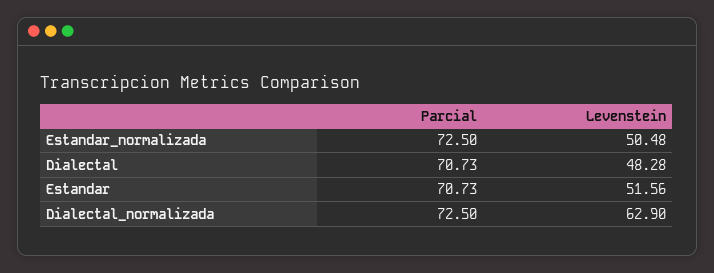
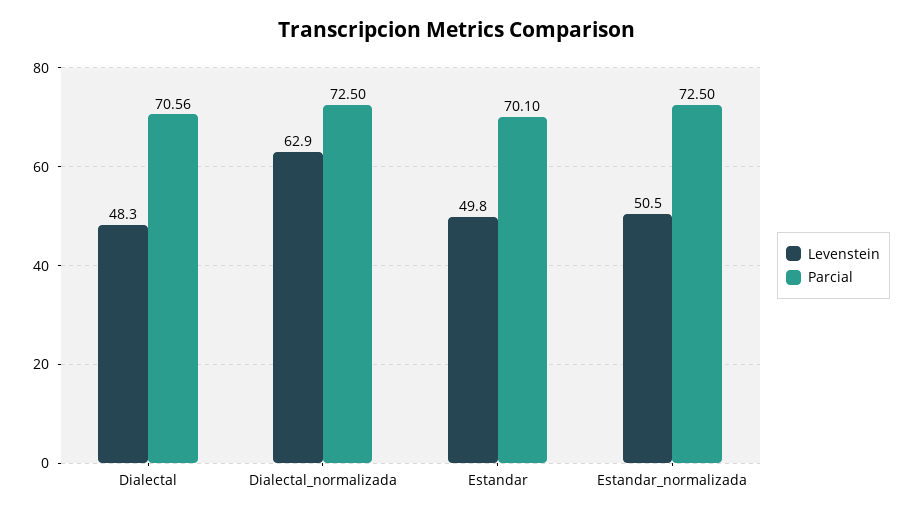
  {
    "Parcial": {
      "Estandar_normalizada": 72.5,
-     "Dialectal": 70.73,
+     "Dialectal": 70.56,
-     "Estandar": 70.73,
+     "Estandar": 70.1,
      "Dialectal_normalizada": 72.5
    },
    "Levenstein": {
      "Estandar_normalizada": 50.48,
      "Dialectal": 48.28,
-     "Estandar": 51.56,
+     "Estandar": 49.8,
      "Dialectal_normalizada": 62.9
    }
  }

